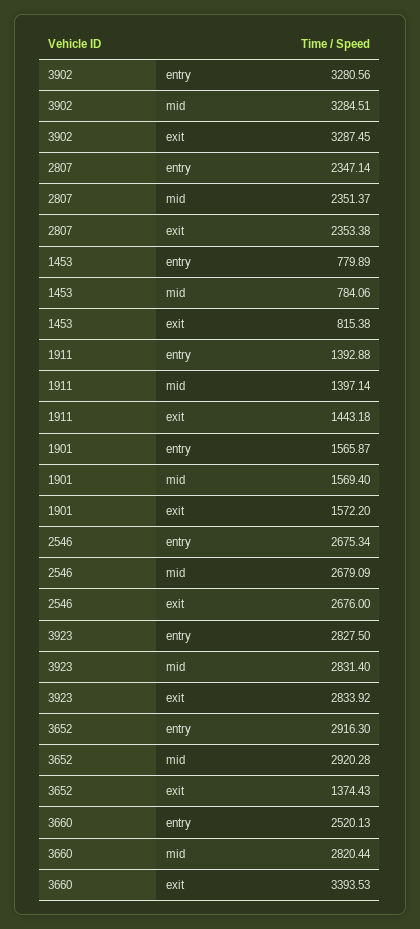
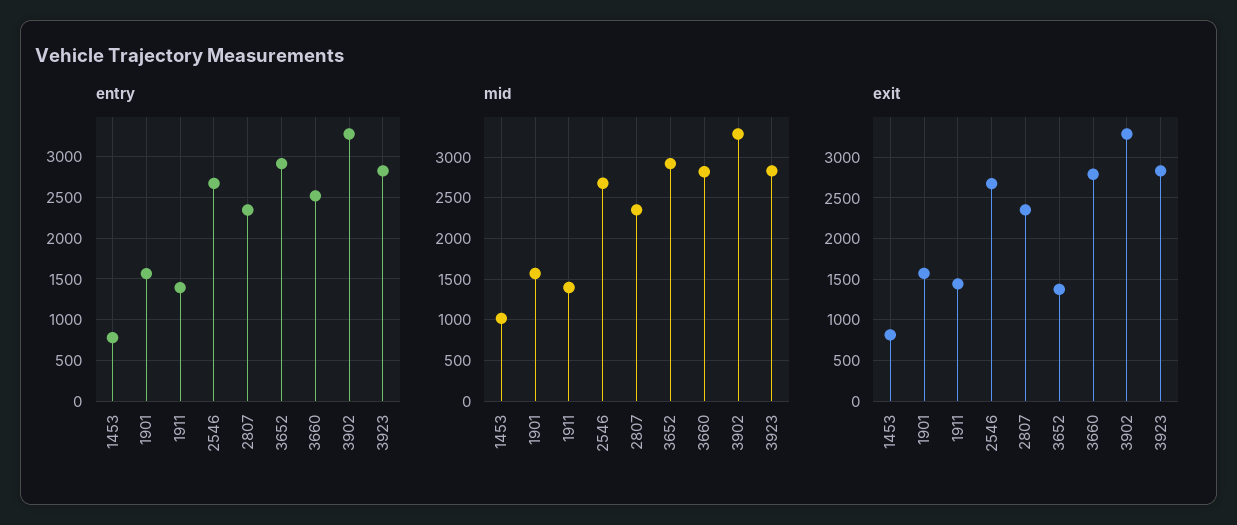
  {
    "entry": {
      "3902": 3280.56,
      "2807": 2347.14,
      "1453": 779.89,
      "1911": 1392.88,
      "1901": 1565.87,
      "2546": 2675.34,
      "3923": 2827.5,
      "3652": 2916.3,
      "3660": 2520.13
    },
    "mid": {
      "3902": 3284.51,
      "2807": 2351.37,
-     "1453": 784.06,
+     "1453": 1000,
      "1911": 1397.14,
      "1901": 1569.4,
      "2546": 2679.09,
      "3923": 2831.4,
      "3652": 2920.28,
      "3660": 2820.44
    },
    "exit": {
      "3902": 3287.45,
      "2807": 2353.38,
      "1453": 815.38,
      "1911": 1443.18,
      "1901": 1572.2,
      "2546": 2676,
      "3923": 2833.92,
      "3652": 1374.43,
-     "3660": 3393.53
+     "3660": 2800
    }
  }

